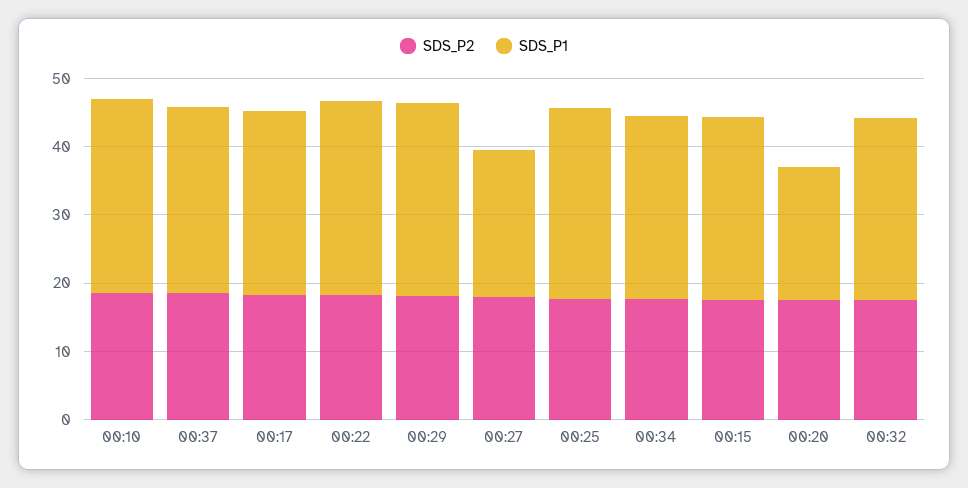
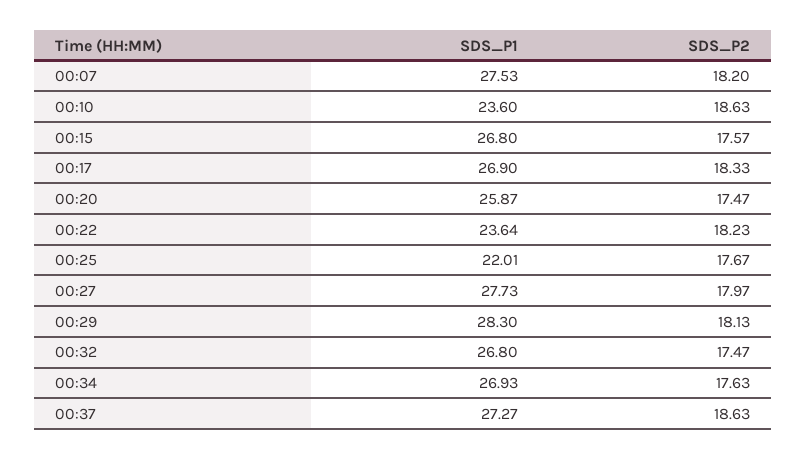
  {
    "SDS_P2": {
      "00:10": 18.63,
      "00:37": 18.63,
      "00:17": 18.33,
      "00:22": 18.23,
      "00:29": 18.13,
      "00:27": 17.97,
      "00:25": 17.67,
      "00:34": 17.63,
      "00:15": 17.57,
      "00:20": 17.47,
-     "00:32": 17.47
+     "00:32": 17.47,
+     "00:07": 18.2
    },
    "SDS_P1": {
-     "00:10": 28,
+     "00:10": 23.6,
      "00:37": 27.27,
      "00:17": 26.9,
-     "00:22": 28,
+     "00:22": 23.64,
      "00:29": 28.3,
-     "00:27": 22,
+     "00:27": 27.73,
-     "00:25": 28,
+     "00:25": 22.01,
      "00:34": 26.93,
      "00:15": 26.8,
-     "00:20": 20,
+     "00:20": 25.87,
-     "00:32": 26.8
+     "00:32": 26.8,
+     "00:07": 27.53
    }
  }

